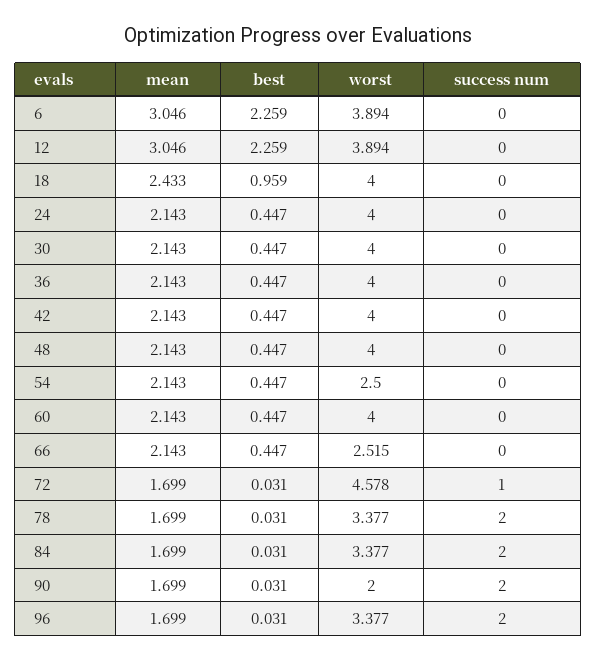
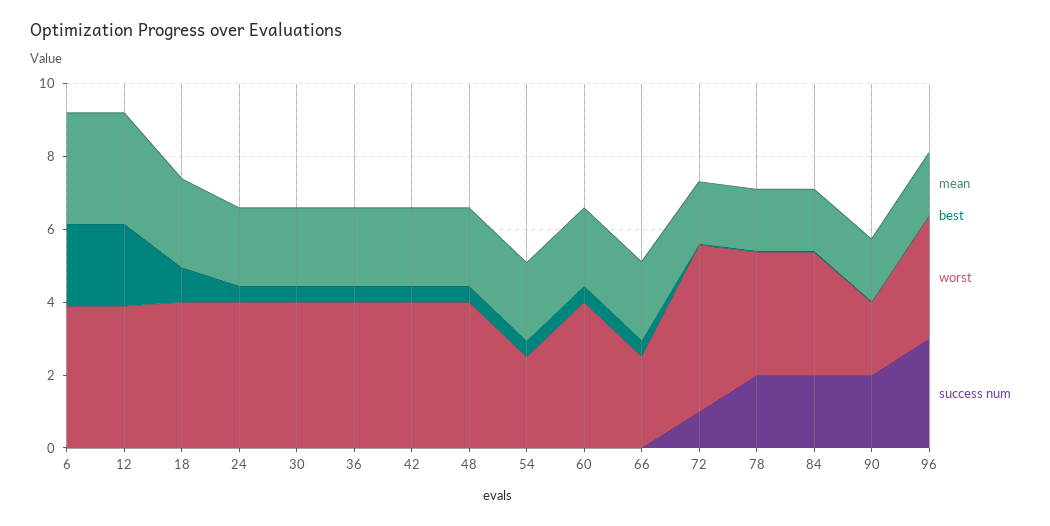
  {
    "mean": {
      "6": 3.046,
      "12": 3.046,
      "18": 2.433,
      "24": 2.143,
      "30": 2.143,
      "36": 2.143,
      "42": 2.143,
      "48": 2.143,
      "54": 2.143,
      "60": 2.143,
      "66": 2.143,
      "72": 1.699,
      "78": 1.699,
      "84": 1.699,
      "90": 1.699,
      "96": 1.699
    },
    "best": {
      "6": 2.259,
      "12": 2.259,
      "18": 0.959,
      "24": 0.447,
      "30": 0.447,
      "36": 0.447,
      "42": 0.447,
      "48": 0.447,
      "54": 0.447,
      "60": 0.447,
      "66": 0.447,
      "72": 0.031,
      "78": 0.031,
      "84": 0.031,
      "90": 0.031,
      "96": 0.031
    },
    "worst": {
      "6": 3.894,
      "12": 3.894,
      "18": 4,
      "24": 4,
      "30": 4,
      "36": 4,
      "42": 4,
      "48": 4,
      "54": 2.5,
      "60": 4,
      "66": 2.515,
      "72": 4.578,
      "78": 3.377,
      "84": 3.377,
      "90": 2,
      "96": 3.377
    },
    "success num": {
      "6": 0,
      "12": 0,
      "18": 0,
      "24": 0,
      "30": 0,
      "36": 0,
      "42": 0,
      "48": 0,
      "54": 0,
      "60": 0,
      "66": 0,
      "72": 1,
      "78": 2,
      "84": 2,
      "90": 2,
-     "96": 2
+     "96": 3
    }
  }

